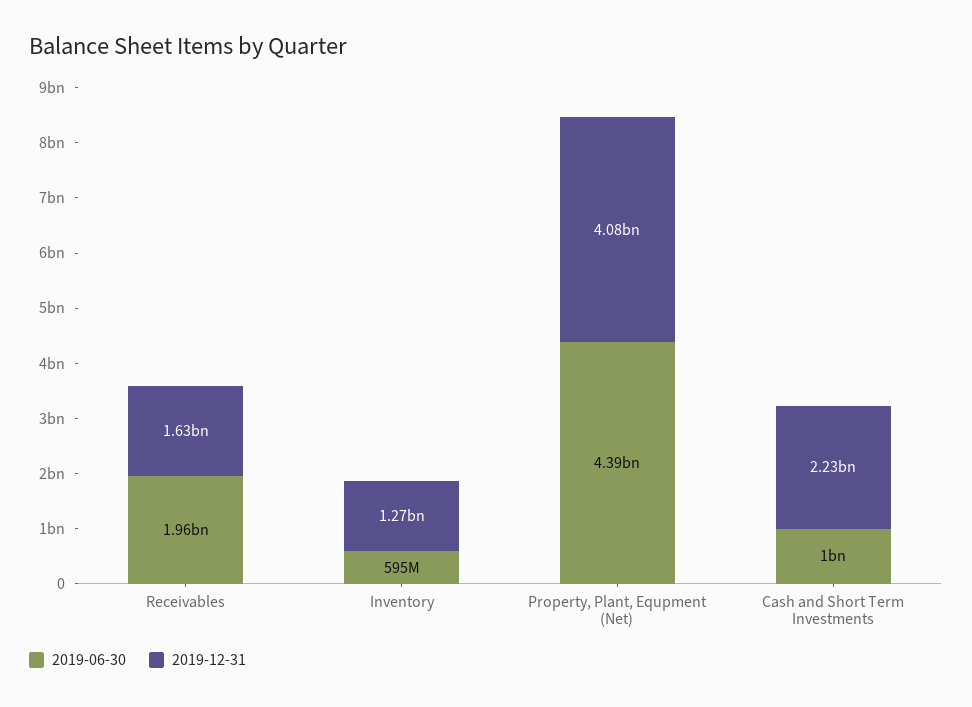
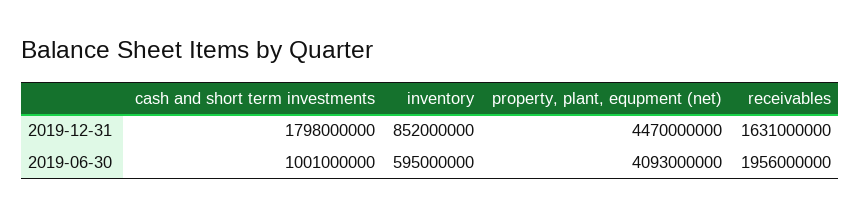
  {
    "2019-06-30": {
      "Receivables": 1956000000,
      "Inventory": 595000000,
-     "Property, Plant, Equpment (Net)": 4390000000,
+     "Property, Plant, Equpment (Net)": 4093000000,
      "Cash and Short Term Investments": 1001000000
    },
    "2019-12-31": {
      "Receivables": 1631000000,
-     "Inventory": 1270000000,
+     "Inventory": 852000000,
-     "Property, Plant, Equpment (Net)": 4080000000,
+     "Property, Plant, Equpment (Net)": 4470000000,
-     "Cash and Short Term Investments": 2230000000
+     "Cash and Short Term Investments": 1798000000
    }
  }

